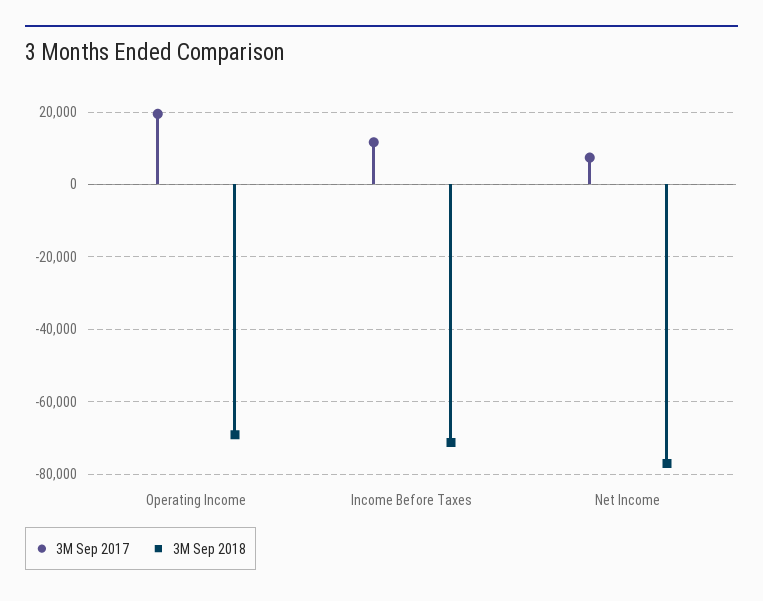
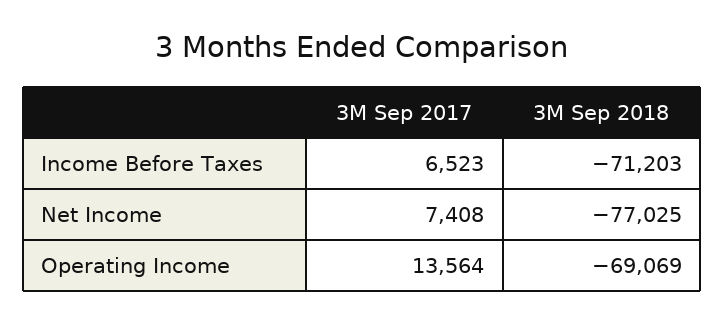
  {
    "3M Sep 2017": {
-     "Operating Income": 20000,
+     "Operating Income": 13564,
-     "Income Before Taxes": 12000,
+     "Income Before Taxes": 6523,
      "Net Income": 7408
    },
    "3M Sep 2018": {
      "Operating Income": -69069,
      "Income Before Taxes": -71203,
      "Net Income": -77025
    }
  }

